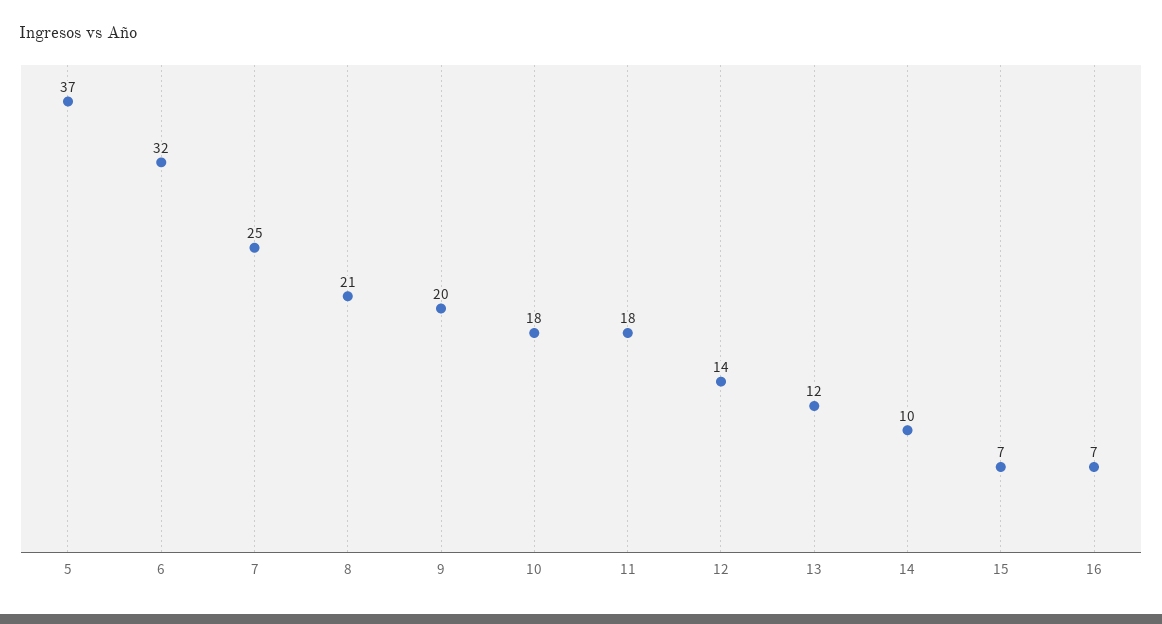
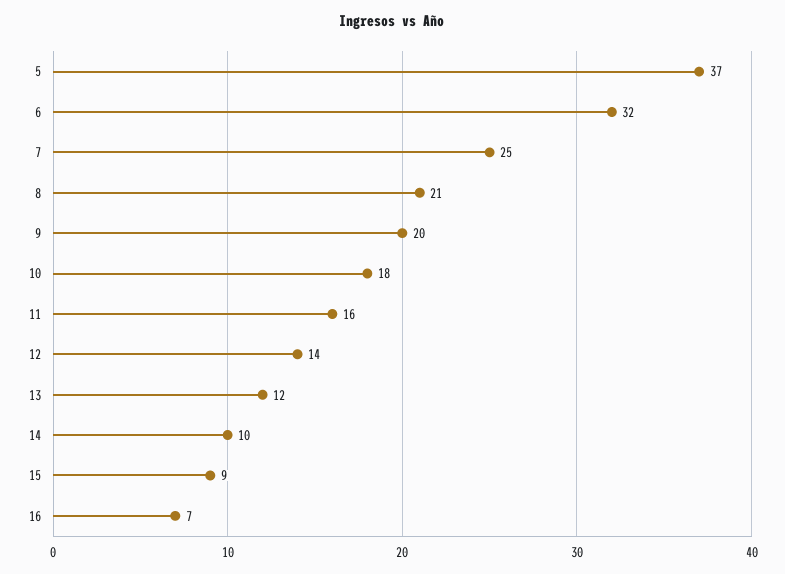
  {
    "5": 37,
    "6": 32,
    "7": 25,
    "8": 21,
    "9": 20,
    "10": 18,
-   "11": 18,
+   "11": 16,
    "12": 14,
    "13": 12,
    "14": 10,
-   "15": 7,
+   "15": 9,
    "16": 7
  }

